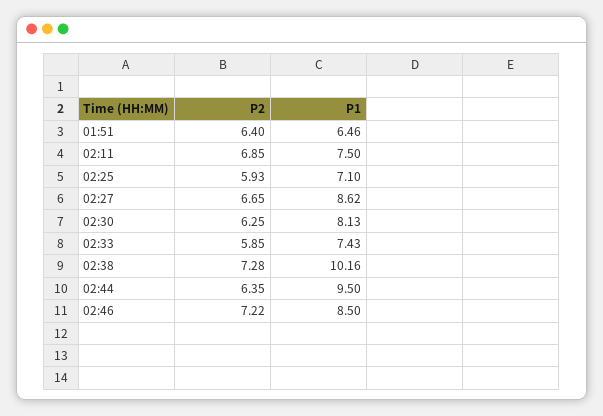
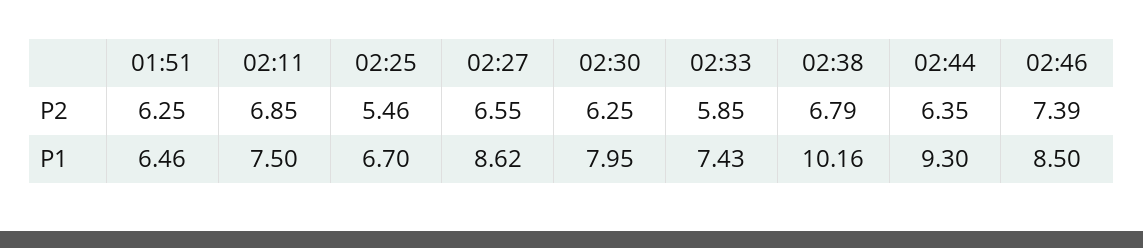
  {
    "P2": {
-     "01:51": 6.4,
+     "01:51": 6.25,
      "02:11": 6.85,
-     "02:25": 5.93,
+     "02:25": 5.46,
-     "02:27": 6.65,
+     "02:27": 6.55,
      "02:30": 6.25,
      "02:33": 5.85,
-     "02:38": 7.28,
+     "02:38": 6.79,
      "02:44": 6.35,
-     "02:46": 7.22
+     "02:46": 7.39
    },
    "P1": {
      "01:51": 6.46,
      "02:11": 7.5,
-     "02:25": 7.1,
+     "02:25": 6.7,
      "02:27": 8.62,
-     "02:30": 8.13,
+     "02:30": 7.95,
      "02:33": 7.43,
      "02:38": 10.16,
-     "02:44": 9.5,
+     "02:44": 9.3,
      "02:46": 8.5
    }
  }

